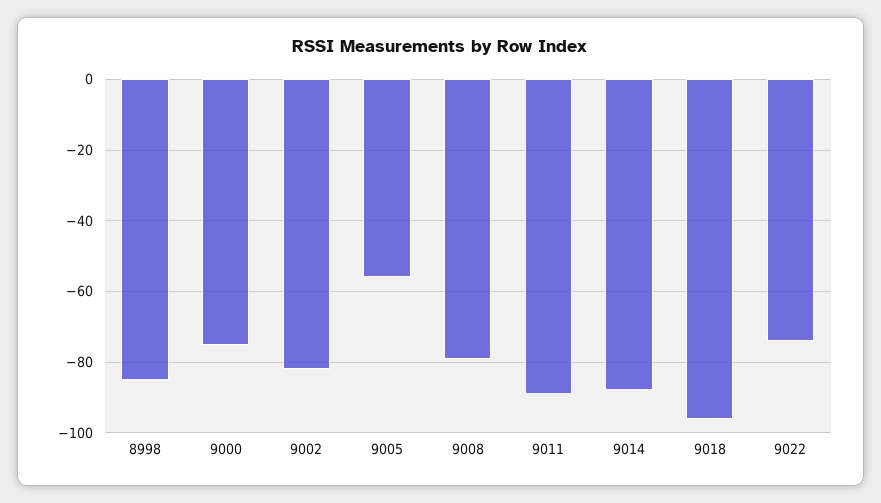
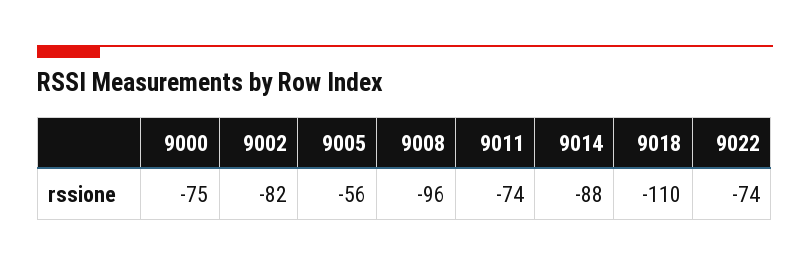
  {
-   "8998": -85,
    "9000": -75,
    "9002": -82,
    "9005": -56,
-   "9008": -80,
+   "9008": -96,
-   "9011": -90,
+   "9011": -74,
    "9014": -88,
-   "9018": -95,
+   "9018": -110,
    "9022": -74
  }

